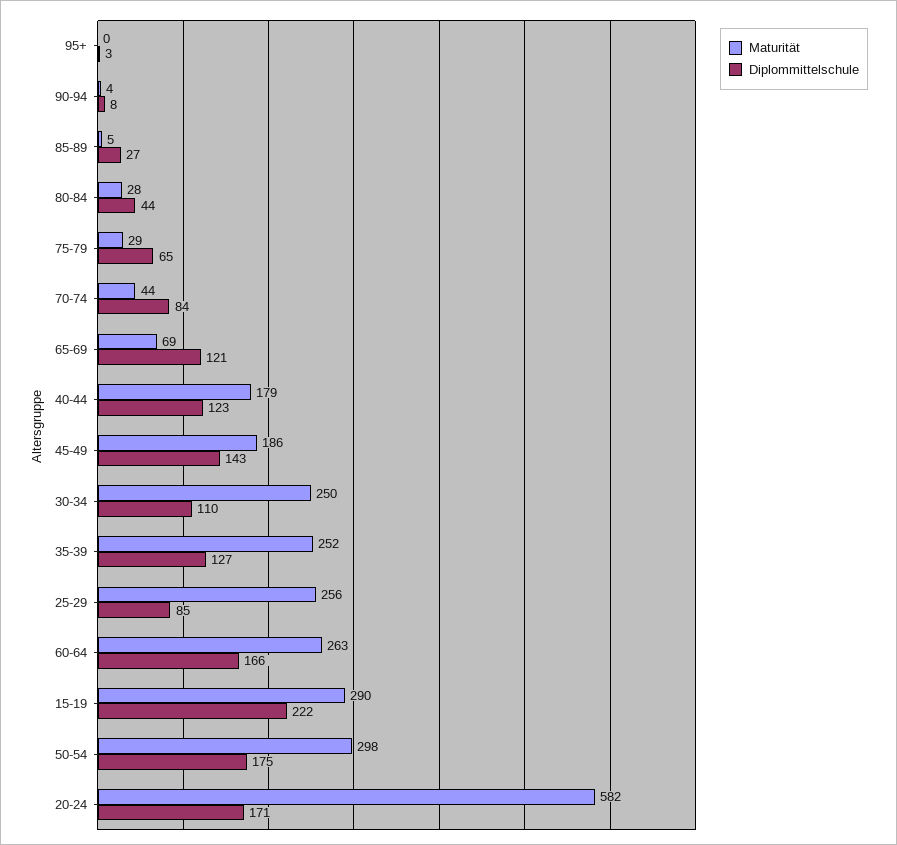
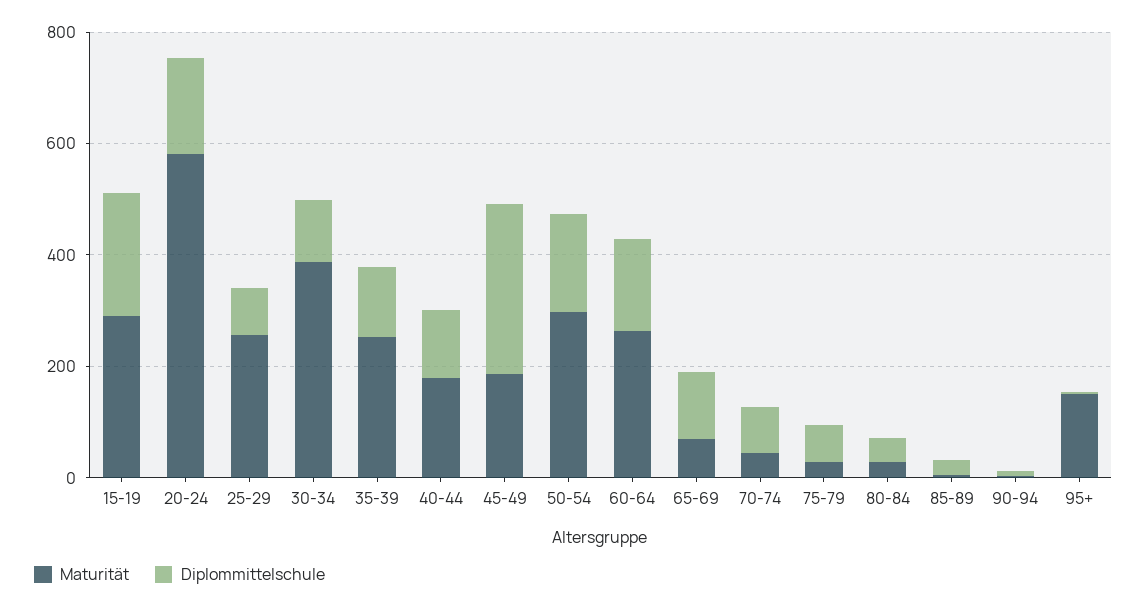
  {
    "Maturität": {
-     "95+": 0,
+     "95+": 150,
      "90-94": 4,
      "85-89": 5,
      "80-84": 28,
      "75-79": 29,
      "70-74": 44,
      "65-69": 69,
      "40-44": 179,
      "45-49": 186,
-     "30-34": 250,
+     "30-34": 400,
      "35-39": 252,
      "25-29": 256,
      "60-64": 263,
      "15-19": 290,
      "50-54": 298,
      "20-24": 582
    },
    "Diplommittelschule": {
      "95+": 3,
      "90-94": 8,
      "85-89": 27,
      "80-84": 44,
      "75-79": 65,
      "70-74": 84,
      "65-69": 121,
      "40-44": 123,
-     "45-49": 143,
+     "45-49": 300,
      "30-34": 110,
      "35-39": 127,
      "25-29": 85,
      "60-64": 166,
      "15-19": 222,
      "50-54": 175,
      "20-24": 171
    }
  }

